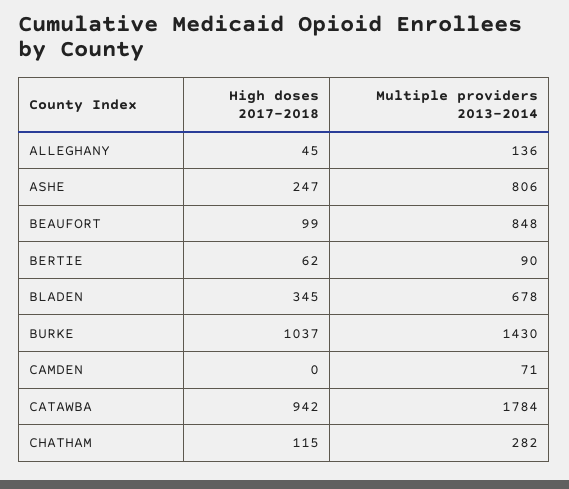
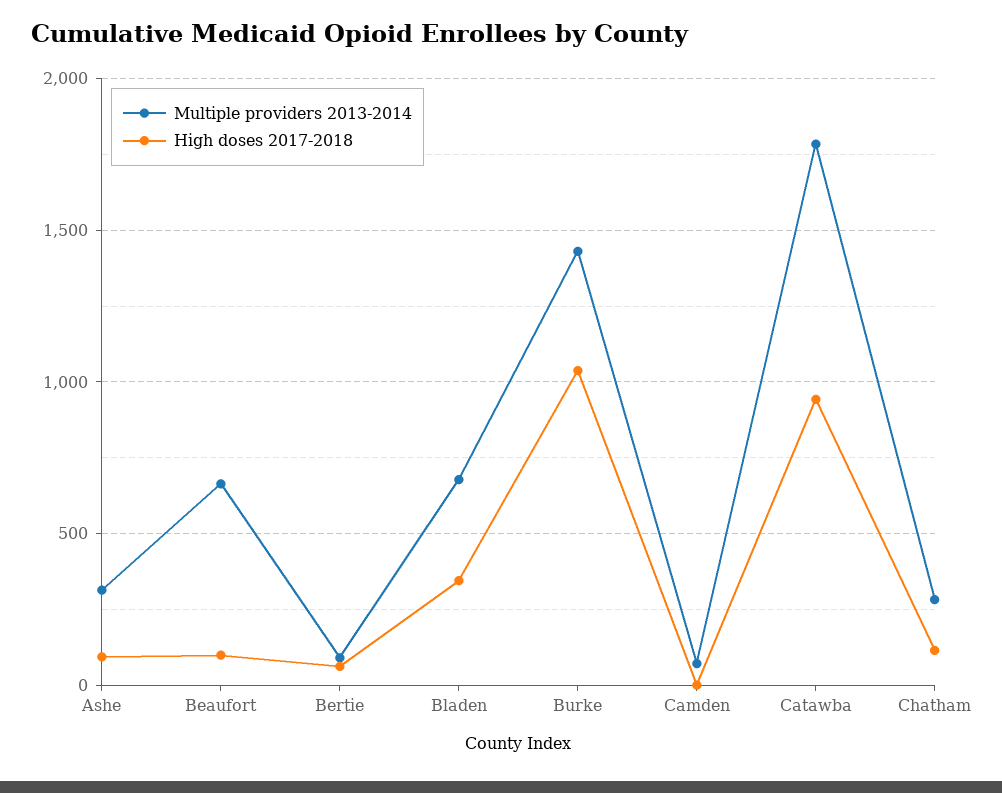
  {
    "High doses 2017-2018": {
-     "ALLEGHANY": 45,
-     "ASHE": 247,
+     "ASHE": 100,
      "BEAUFORT": 99,
      "BERTIE": 62,
      "BLADEN": 345,
      "BURKE": 1037,
      "CAMDEN": 0,
      "CATAWBA": 942,
      "CHATHAM": 115
    },
    "Multiple providers 2013-2014": {
-     "ALLEGHANY": 136,
-     "ASHE": 806,
+     "ASHE": 300,
-     "BEAUFORT": 848,
+     "BEAUFORT": 650,
      "BERTIE": 90,
      "BLADEN": 678,
      "BURKE": 1430,
      "CAMDEN": 71,
      "CATAWBA": 1784,
      "CHATHAM": 282
    }
  }

